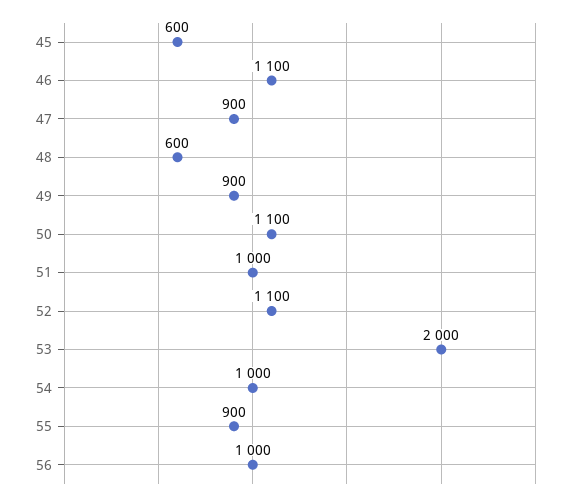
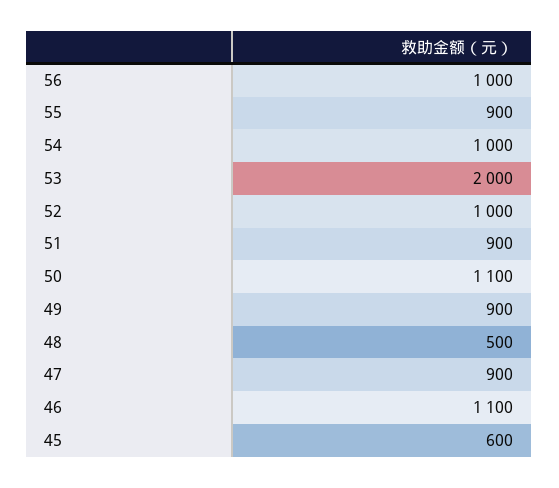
  {
    "45": 600,
    "46": 1100,
    "47": 900,
-   "48": 600,
+   "48": 500,
    "49": 900,
    "50": 1100,
-   "51": 1000,
+   "51": 900,
-   "52": 1100,
+   "52": 1000,
    "53": 2000,
    "54": 1000,
    "55": 900,
    "56": 1000
  }

